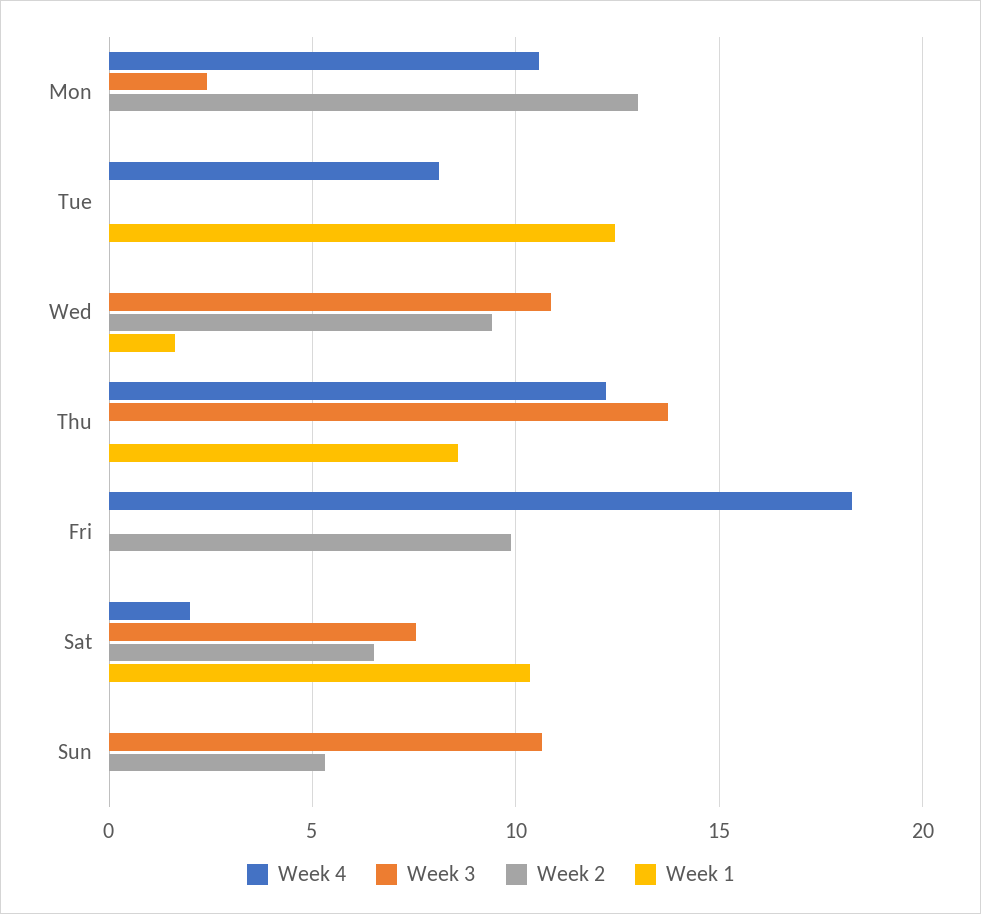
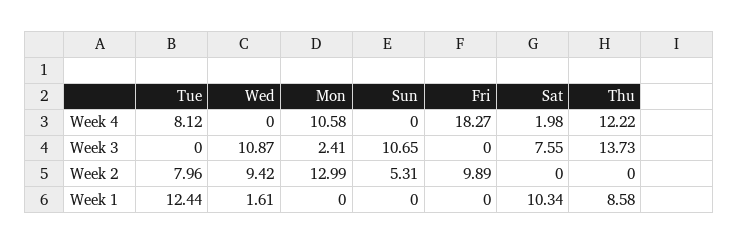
  {
    "Week 4": {
      "Mon": 10.58,
      "Tue": 8.12,
      "Wed": 0,
      "Thu": 12.22,
      "Fri": 18.27,
      "Sat": 1.98,
      "Sun": 0
    },
    "Week 3": {
      "Mon": 2.41,
      "Tue": 0,
      "Wed": 10.87,
      "Thu": 13.73,
      "Fri": 0,
      "Sat": 7.55,
      "Sun": 10.65
    },
    "Week 2": {
      "Mon": 12.99,
-     "Tue": 0,
+     "Tue": 7.96,
      "Wed": 9.42,
      "Thu": 0,
      "Fri": 9.89,
-     "Sat": 6.5,
+     "Sat": 0,
      "Sun": 5.31
    },
    "Week 1": {
      "Mon": 0,
      "Tue": 12.44,
      "Wed": 1.61,
      "Thu": 8.58,
      "Fri": 0,
      "Sat": 10.34,
      "Sun": 0
    }
  }

